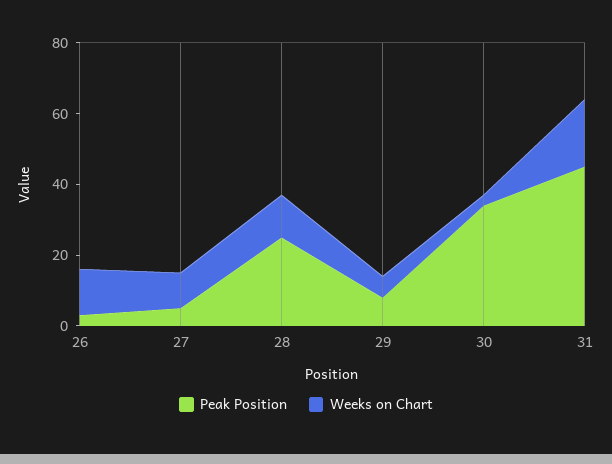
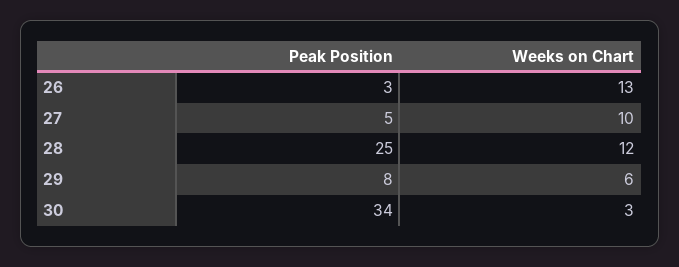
  {
    "Peak Position": {
      "26": 3,
      "27": 5,
      "28": 25,
      "29": 8,
-     "30": 34,
+     "30": 34
-     "31": 45
    },
    "Weeks on Chart": {
      "26": 13,
      "27": 10,
      "28": 12,
      "29": 6,
-     "30": 3,
+     "30": 3
-     "31": 20
    }
  }

